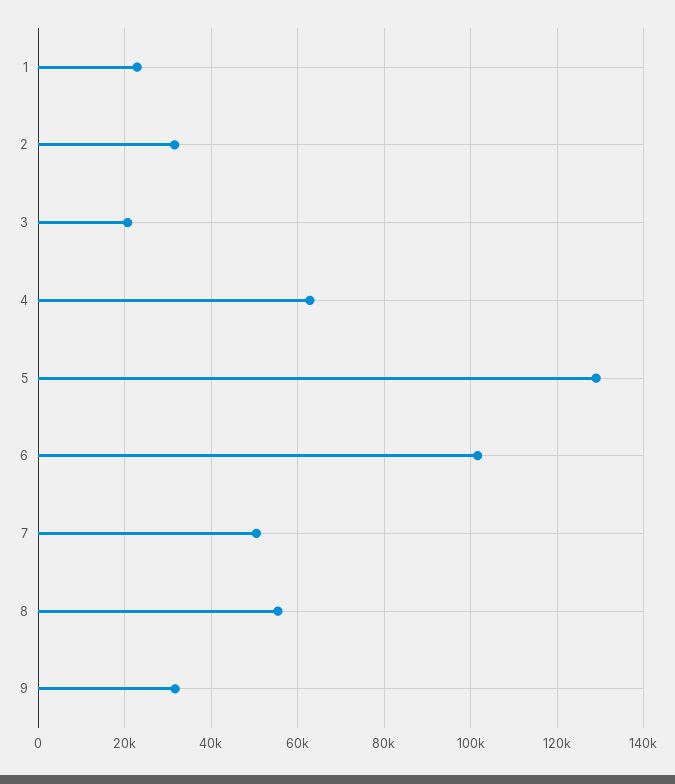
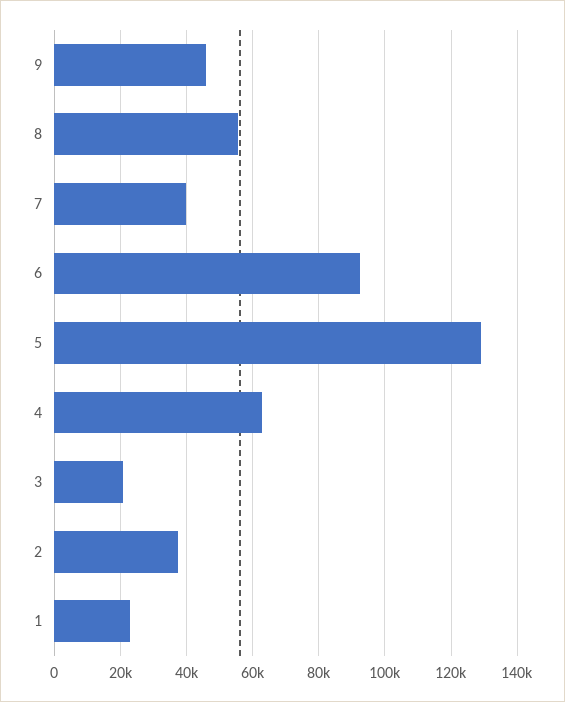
  {
    "1": 22000,
-   "2": 32000,
+   "2": 38000,
    "3": 20000,
    "4": 62000,
    "5": 130000,
-   "6": 102000,
+   "6": 92000,
-   "7": 50000,
+   "7": 40000,
    "8": 56000,
-   "9": 32000
+   "9": 46000
  }

